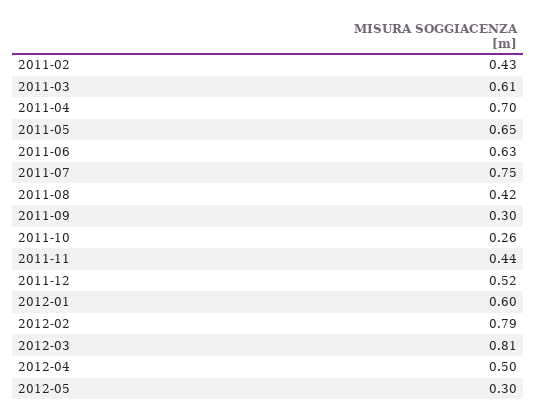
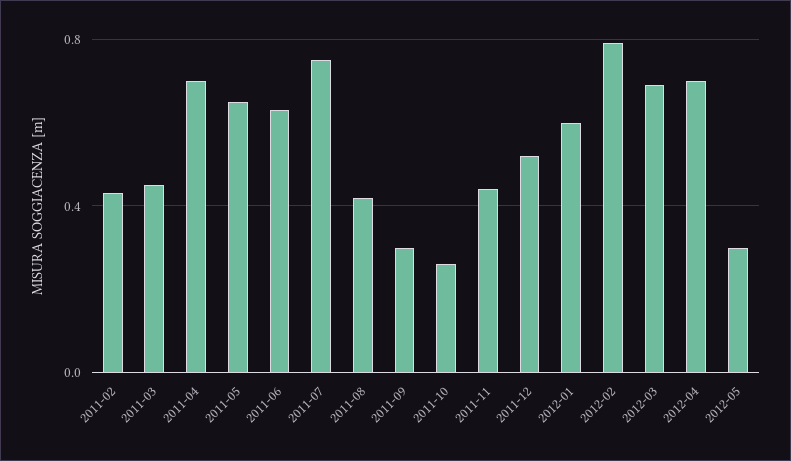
  {
    "2011-02": 0.43,
-   "2011-03": 0.61,
+   "2011-03": 0.45,
    "2011-04": 0.7,
    "2011-05": 0.65,
    "2011-06": 0.63,
    "2011-07": 0.75,
    "2011-08": 0.42,
    "2011-09": 0.3,
    "2011-10": 0.26,
    "2011-11": 0.44,
    "2011-12": 0.52,
    "2012-01": 0.6,
    "2012-02": 0.79,
-   "2012-03": 0.81,
+   "2012-03": 0.7,
-   "2012-04": 0.5,
+   "2012-04": 0.7,
    "2012-05": 0.3
  }

